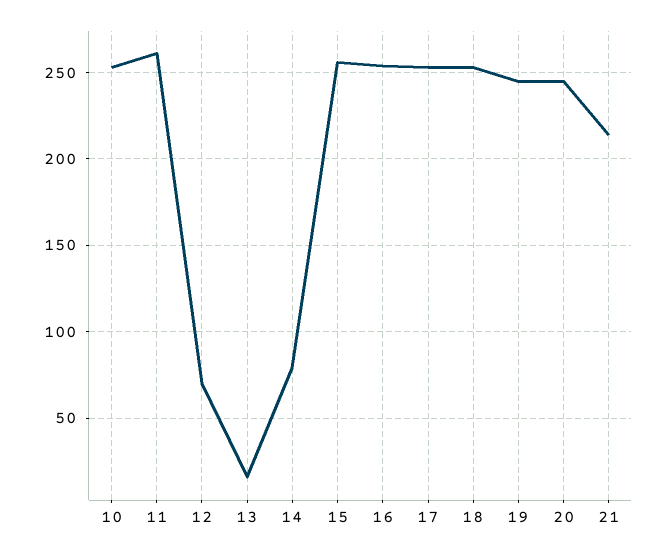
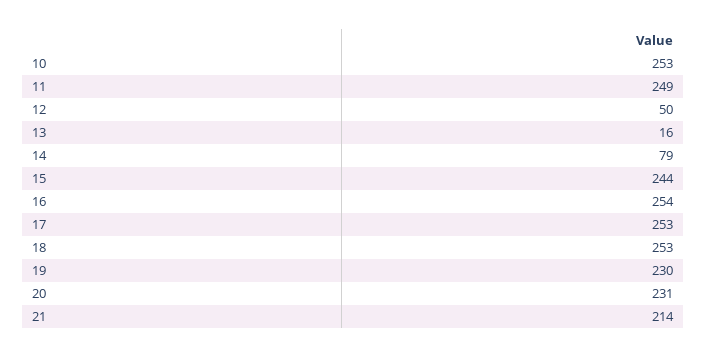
  {
    "10": 253,
-   "11": 260,
+   "11": 249,
-   "12": 70,
+   "12": 50,
    "13": 16,
    "14": 79,
-   "15": 255,
+   "15": 244,
    "16": 254,
    "17": 253,
    "18": 253,
-   "19": 245,
+   "19": 230,
-   "20": 245,
+   "20": 231,
    "21": 214
  }

